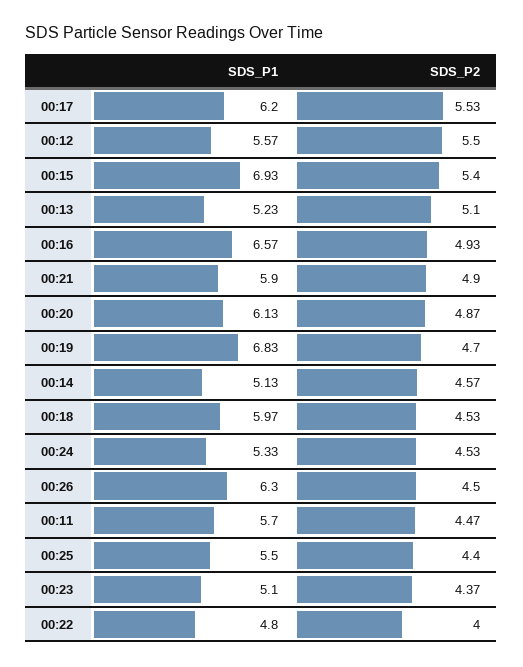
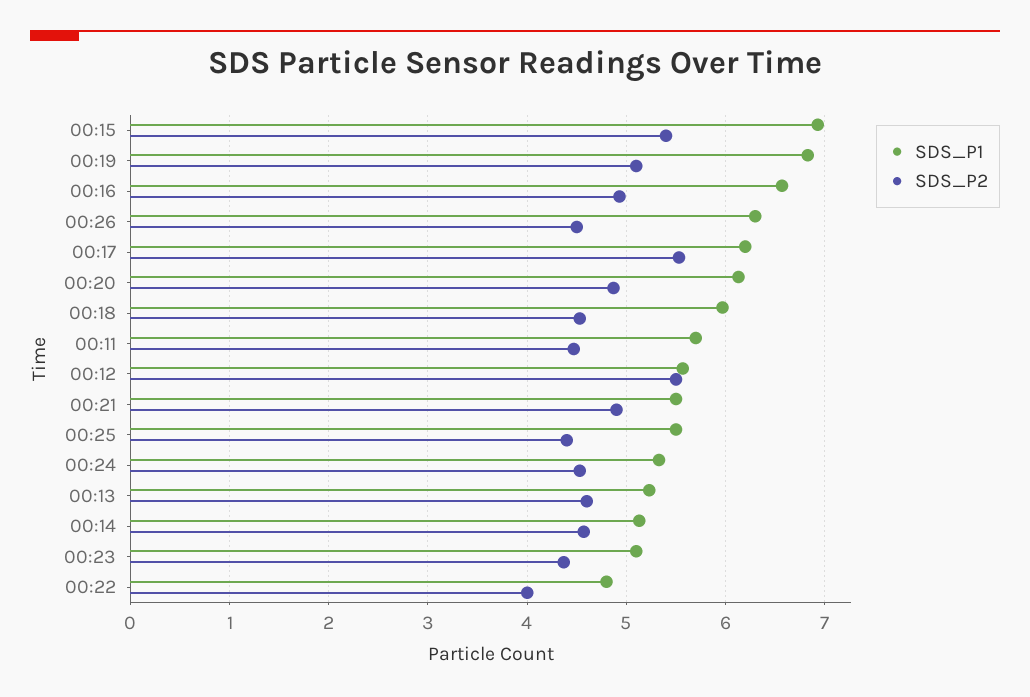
  {
    "SDS_P1": {
      "00:17": 6.2,
      "00:12": 5.57,
      "00:15": 6.93,
      "00:13": 5.23,
      "00:16": 6.57,
-     "00:21": 5.9,
+     "00:21": 5.5,
      "00:20": 6.13,
      "00:19": 6.83,
      "00:14": 5.13,
      "00:18": 5.97,
      "00:24": 5.33,
      "00:26": 6.3,
      "00:11": 5.7,
      "00:25": 5.5,
      "00:23": 5.1,
      "00:22": 4.8
    },
    "SDS_P2": {
      "00:17": 5.53,
      "00:12": 5.5,
      "00:15": 5.4,
-     "00:13": 5.1,
+     "00:13": 4.6,
      "00:16": 4.93,
      "00:21": 4.9,
      "00:20": 4.87,
-     "00:19": 4.7,
+     "00:19": 5.1,
      "00:14": 4.57,
      "00:18": 4.53,
      "00:24": 4.53,
      "00:26": 4.5,
      "00:11": 4.47,
      "00:25": 4.4,
      "00:23": 4.37,
      "00:22": 4
    }
  }

